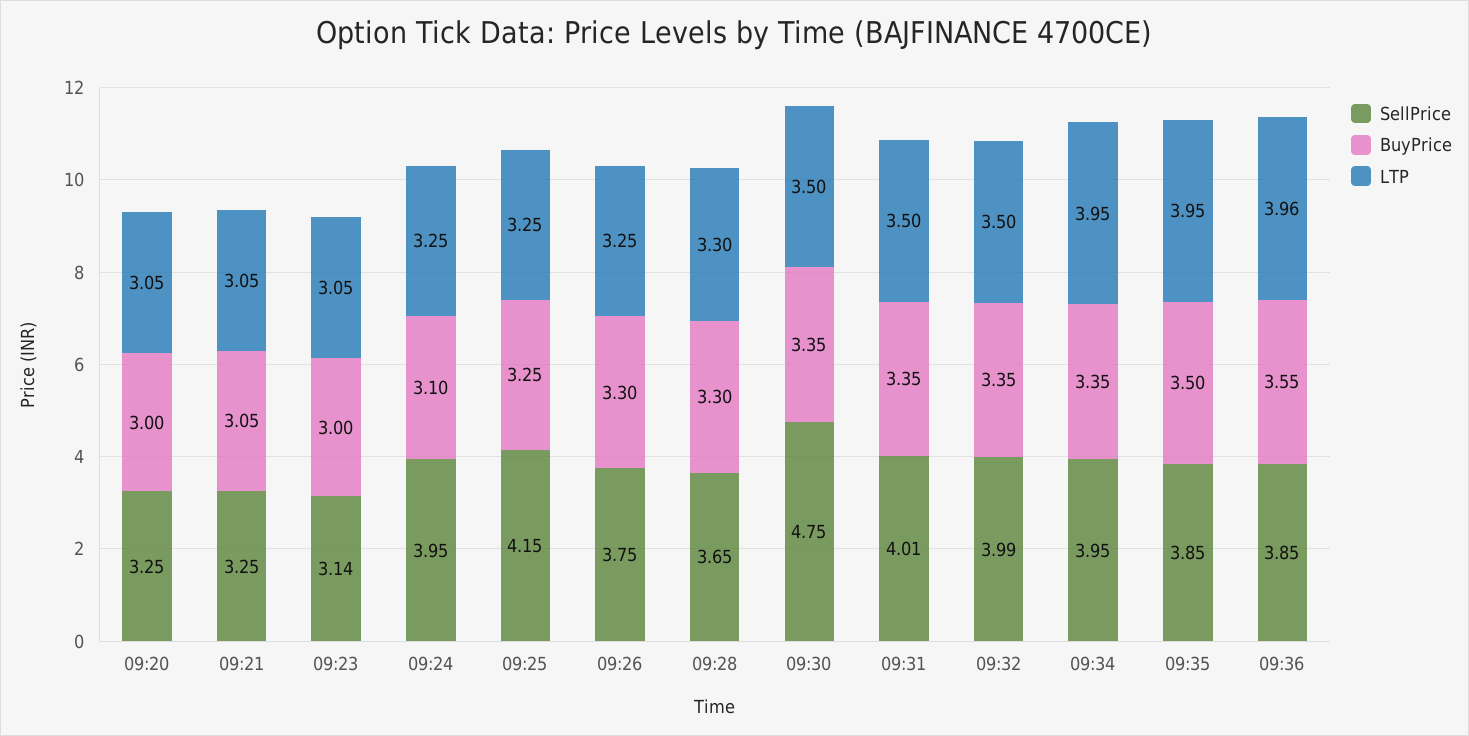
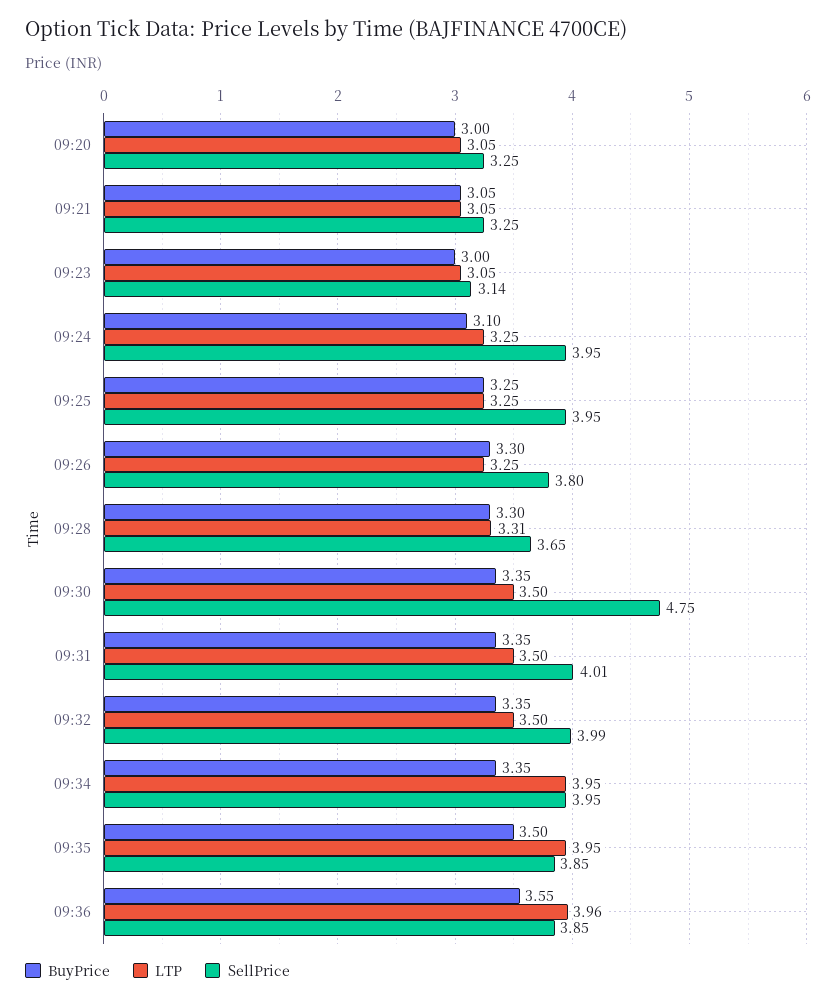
  {
    "SellPrice": {
      "09:20": 3.25,
      "09:21": 3.25,
      "09:23": 3.14,
      "09:24": 3.95,
-     "09:25": 4.15,
+     "09:25": 3.95,
-     "09:26": 3.75,
+     "09:26": 3.8,
      "09:28": 3.65,
      "09:30": 4.75,
      "09:31": 4.01,
      "09:32": 3.99,
      "09:34": 3.95,
      "09:35": 3.85,
      "09:36": 3.85
    },
    "BuyPrice": {
      "09:20": 3,
      "09:21": 3.05,
      "09:23": 3,
      "09:24": 3.1,
      "09:25": 3.25,
      "09:26": 3.3,
      "09:28": 3.3,
      "09:30": 3.35,
      "09:31": 3.35,
      "09:32": 3.35,
      "09:34": 3.35,
      "09:35": 3.5,
      "09:36": 3.55
    },
    "LTP": {
      "09:20": 3.05,
      "09:21": 3.05,
      "09:23": 3.05,
      "09:24": 3.25,
      "09:25": 3.25,
      "09:26": 3.25,
-     "09:28": 3.3,
+     "09:28": 3.31,
      "09:30": 3.5,
      "09:31": 3.5,
      "09:32": 3.5,
      "09:34": 3.95,
      "09:35": 3.95,
      "09:36": 3.96
    }
  }

